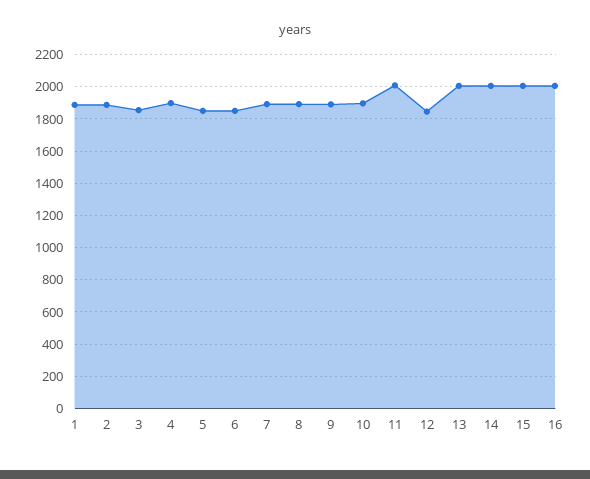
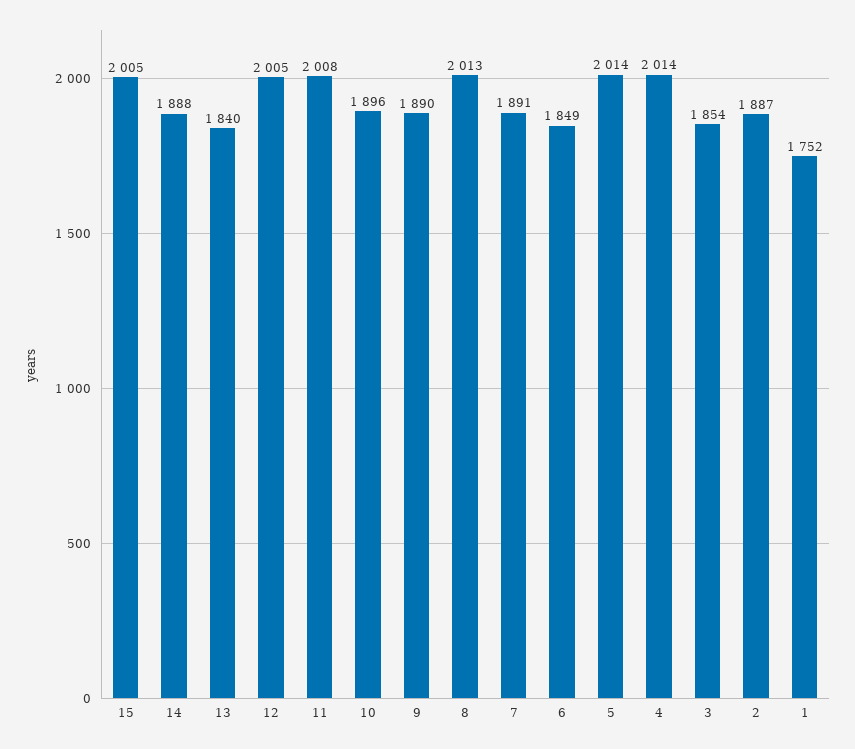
  {
-   "1": 1900,
+   "1": 1752,
    "2": 1887,
    "3": 1854,
-   "4": 1900,
+   "4": 2014,
-   "5": 1850,
+   "5": 2014,
    "6": 1849,
    "7": 1891,
-   "8": 1900,
+   "8": 2013,
    "9": 1890,
    "10": 1896,
    "11": 2008,
-   "12": 1850,
+   "12": 2005,
-   "13": 2000,
+   "13": 1840,
-   "14": 2000,
+   "14": 1888,
-   "15": 2005,
+   "15": 2005
-   "16": 2000
  }

